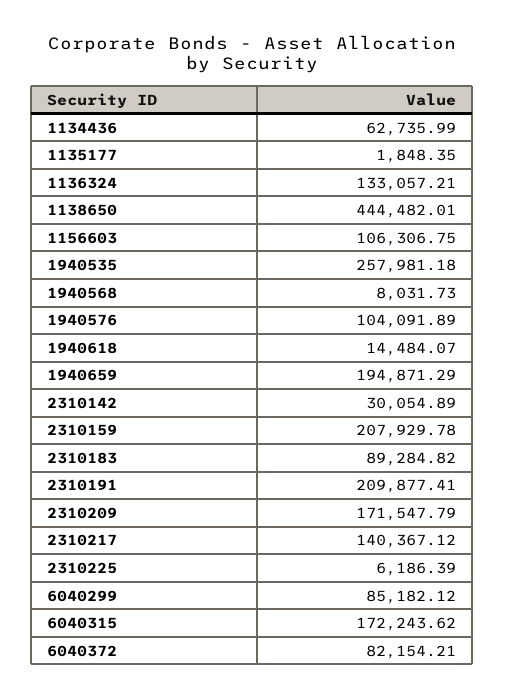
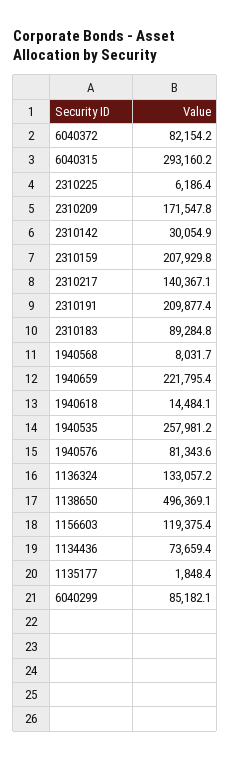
  {
-   "1134436": 62735.99,
+   "1134436": 73659.4,
    "1135177": 1848.35,
    "1136324": 133057.21,
-   "1138650": 444482.01,
+   "1138650": 496369.1,
-   "1156603": 106306.75,
+   "1156603": 119375.4,
    "1940535": 257981.18,
    "1940568": 8031.73,
-   "1940576": 104091.89,
+   "1940576": 81343.6,
    "1940618": 14484.07,
-   "1940659": 194871.29,
+   "1940659": 221795.4,
    "2310142": 30054.89,
    "2310159": 207929.78,
    "2310183": 89284.82,
    "2310191": 209877.41,
    "2310209": 171547.79,
    "2310217": 140367.12,
    "2310225": 6186.39,
    "6040299": 85182.12,
-   "6040315": 172243.62,
+   "6040315": 293160.2,
    "6040372": 82154.21
  }

